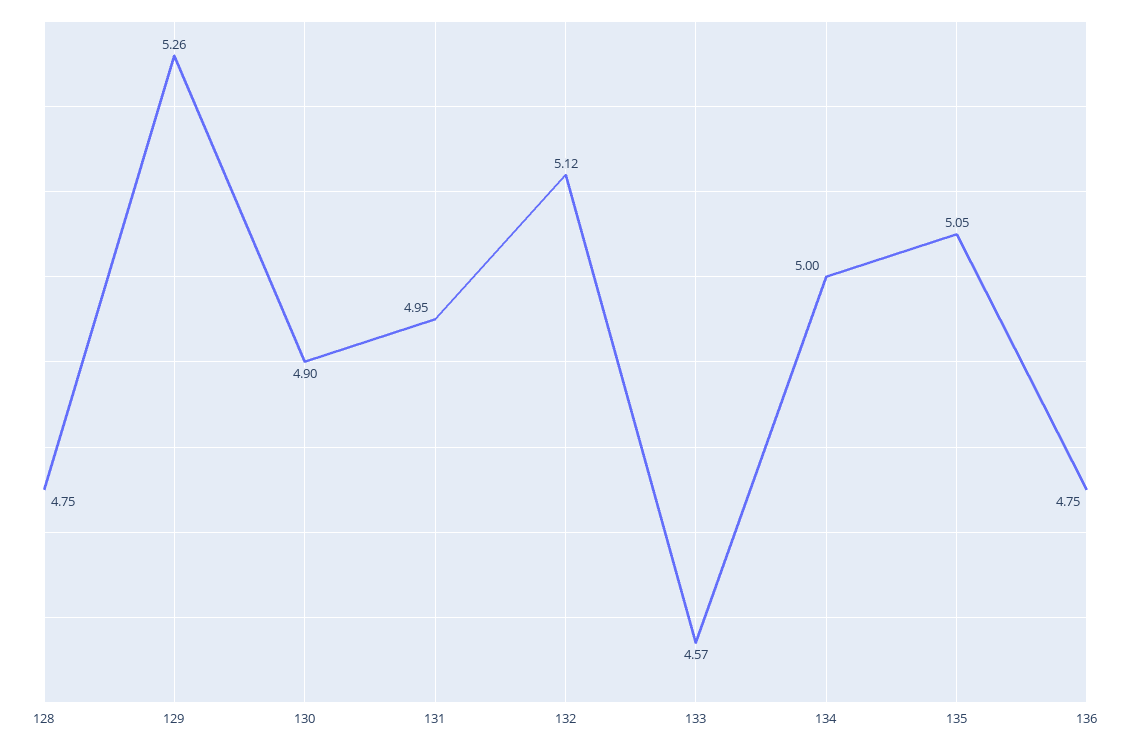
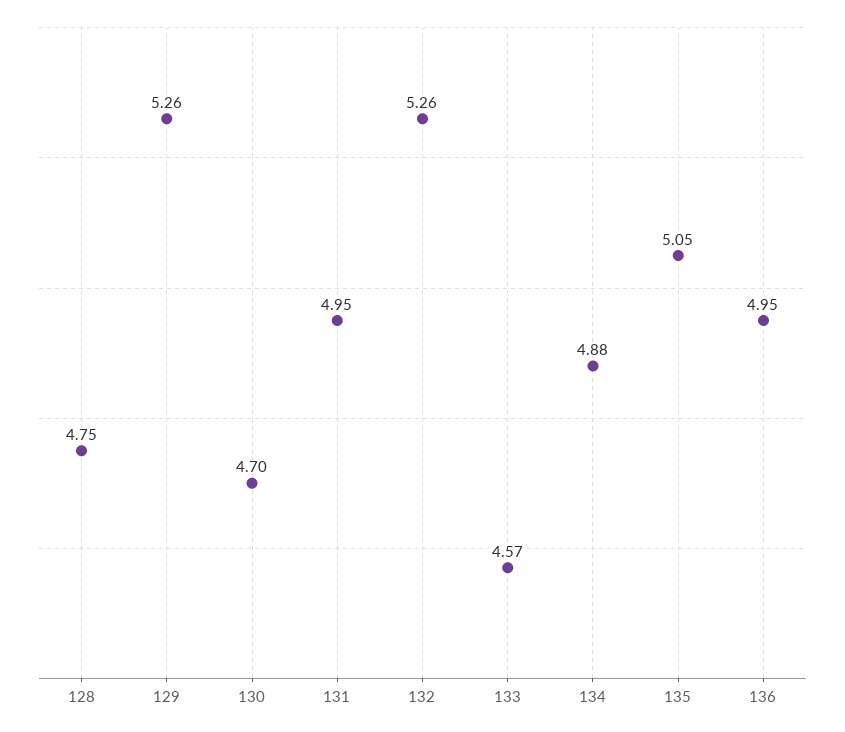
  {
    "128": 4.75,
    "129": 5.26,
-   "130": 4.9,
+   "130": 4.7,
    "131": 4.95,
-   "132": 5.12,
+   "132": 5.26,
    "133": 4.57,
-   "134": 5,
+   "134": 4.88,
    "135": 5.05,
-   "136": 4.75
+   "136": 4.95
  }

